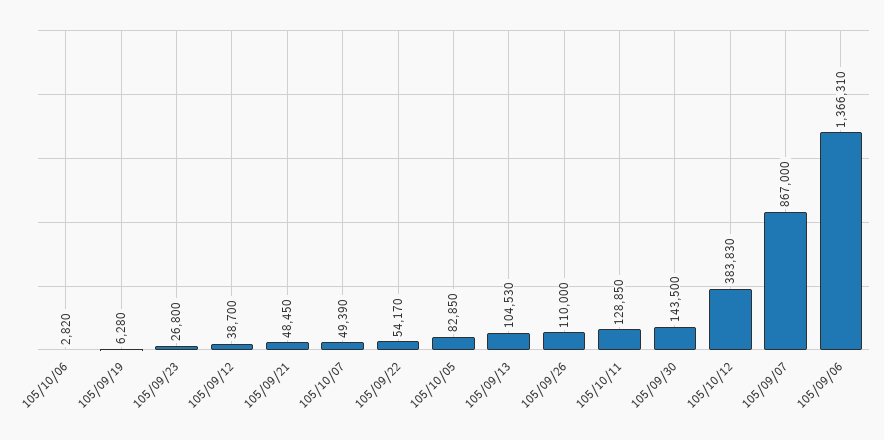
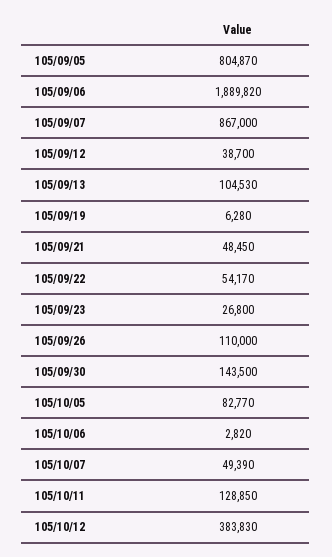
  {
    "105/10/06": 2820,
    "105/09/19": 6280,
    "105/09/23": 26800,
    "105/09/12": 38700,
    "105/09/21": 48450,
    "105/10/07": 49390,
    "105/09/22": 54170,
-   "105/10/05": 82850,
+   "105/10/05": 82770,
    "105/09/13": 104530,
    "105/09/26": 110000,
    "105/10/11": 128850,
    "105/09/30": 143500,
    "105/10/12": 383830,
    "105/09/07": 867000,
-   "105/09/06": 1366310
+   "105/09/06": 1889820,
+   "105/09/05": 804870
  }

